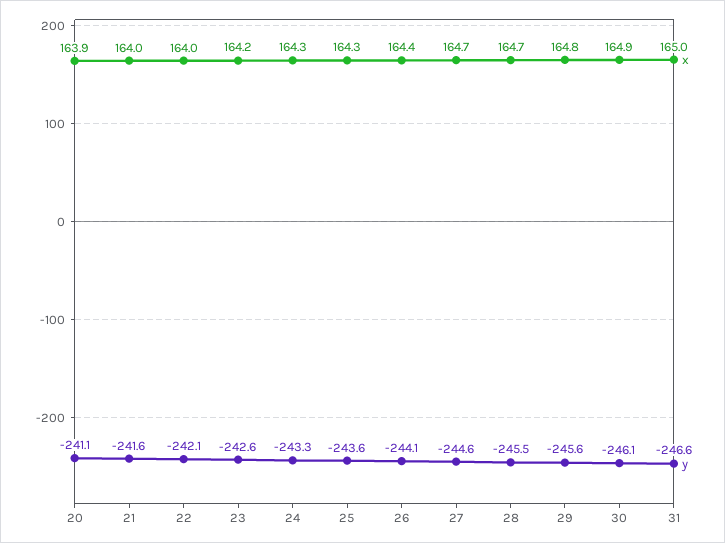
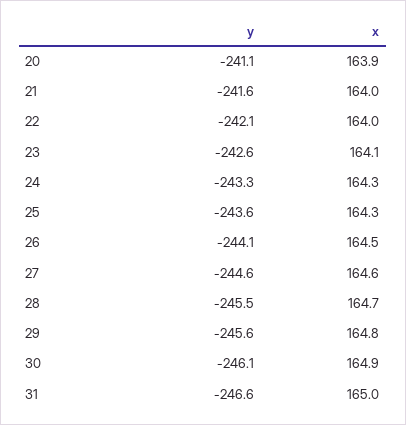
  {
    "x": {
      "20": 163.9,
      "21": 164,
      "22": 164,
-     "23": 164.2,
+     "23": 164.1,
      "24": 164.3,
      "25": 164.3,
-     "26": 164.4,
+     "26": 164.5,
-     "27": 164.7,
+     "27": 164.6,
      "28": 164.7,
      "29": 164.8,
      "30": 164.9,
      "31": 165
    },
    "y": {
      "20": -241.1,
      "21": -241.6,
      "22": -242.1,
      "23": -242.6,
      "24": -243.3,
      "25": -243.6,
      "26": -244.1,
      "27": -244.6,
      "28": -245.5,
      "29": -245.6,
      "30": -246.1,
      "31": -246.6
    }
  }

